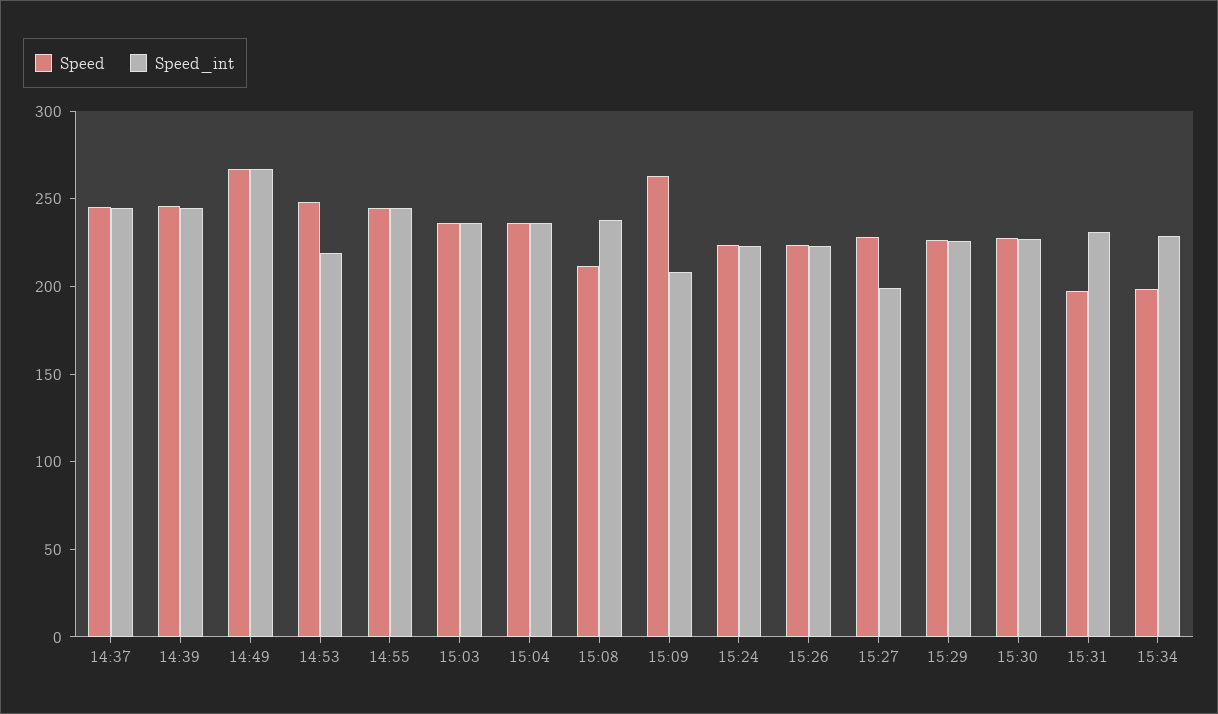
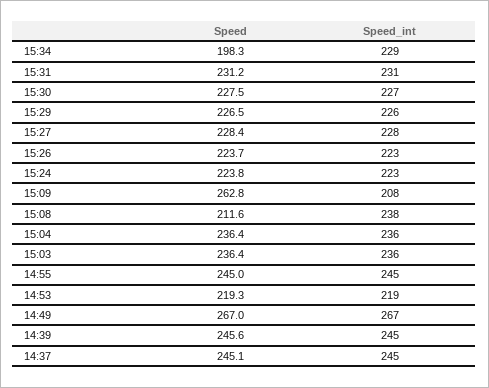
  {
    "Speed": {
      "14:37": 245.1,
      "14:39": 245.6,
      "14:49": 267,
-     "14:53": 250,
+     "14:53": 219.3,
      "14:55": 245,
      "15:03": 236.4,
      "15:04": 236.4,
      "15:08": 211.6,
      "15:09": 262.8,
      "15:24": 223.8,
      "15:26": 223.7,
      "15:27": 228.4,
      "15:29": 226.5,
      "15:30": 227.5,
-     "15:31": 200,
+     "15:31": 231.2,
      "15:34": 198.3
    },
    "Speed_int": {
      "14:37": 245,
      "14:39": 245,
      "14:49": 267,
      "14:53": 219,
      "14:55": 245,
      "15:03": 236,
      "15:04": 236,
      "15:08": 238,
      "15:09": 208,
      "15:24": 223,
      "15:26": 223,
-     "15:27": 200,
+     "15:27": 228,
      "15:29": 226,
      "15:30": 227,
      "15:31": 231,
      "15:34": 229
    }
  }

